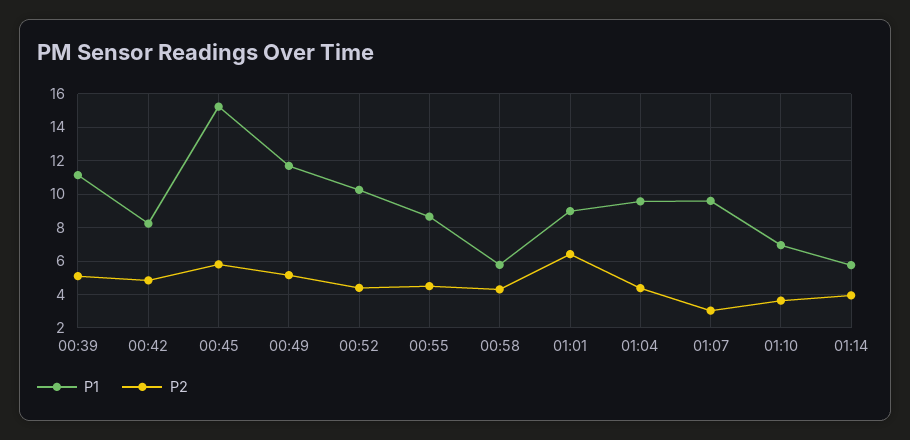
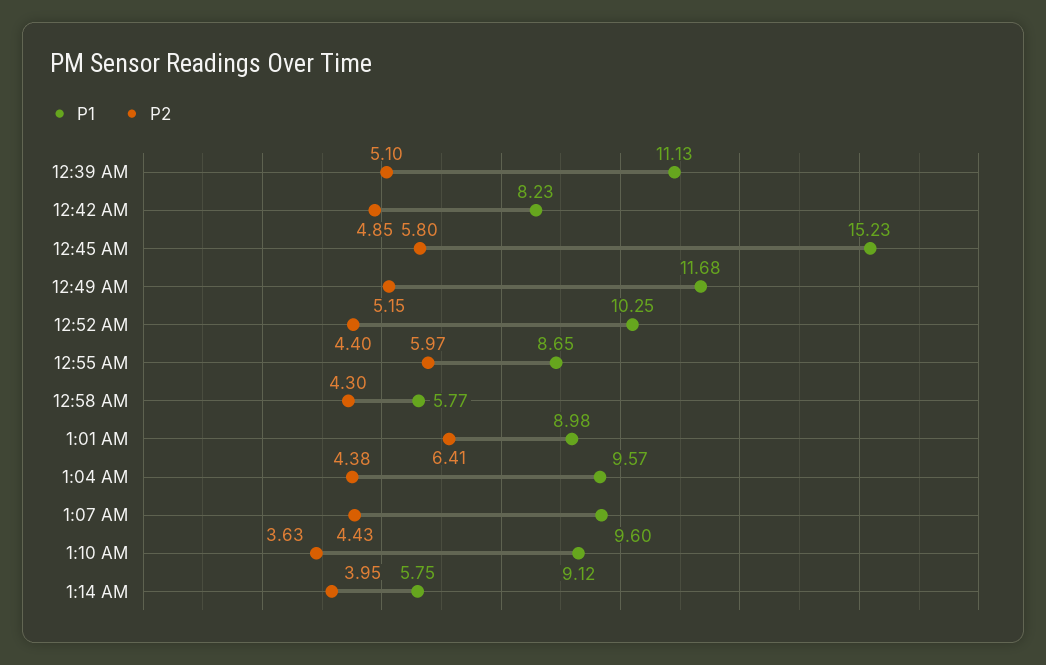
  {
    "P1": {
      "00:39": 11.13,
      "00:42": 8.23,
      "00:45": 15.23,
      "00:49": 11.68,
      "00:52": 10.25,
      "00:55": 8.65,
      "00:58": 5.77,
      "01:01": 8.98,
      "01:04": 9.57,
      "01:07": 9.6,
-     "01:10": 7,
+     "01:10": 9.12,
      "01:14": 5.75
    },
    "P2": {
      "00:39": 5.1,
      "00:42": 4.85,
      "00:45": 5.8,
      "00:49": 5.15,
      "00:52": 4.4,
-     "00:55": 4.5,
+     "00:55": 5.97,
      "00:58": 4.3,
      "01:01": 6.41,
      "01:04": 4.38,
-     "01:07": 3,
+     "01:07": 4.43,
      "01:10": 3.63,
      "01:14": 3.95
    }
  }

